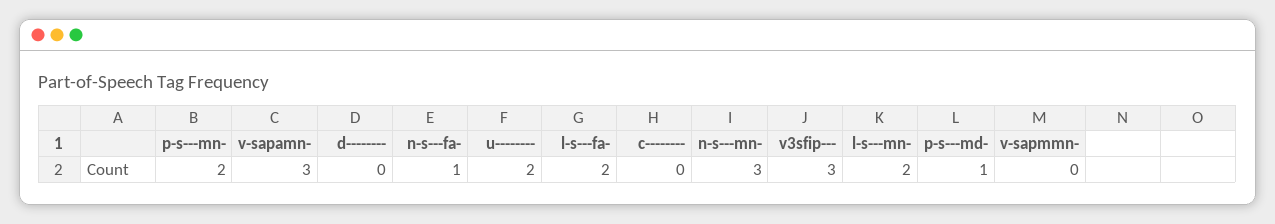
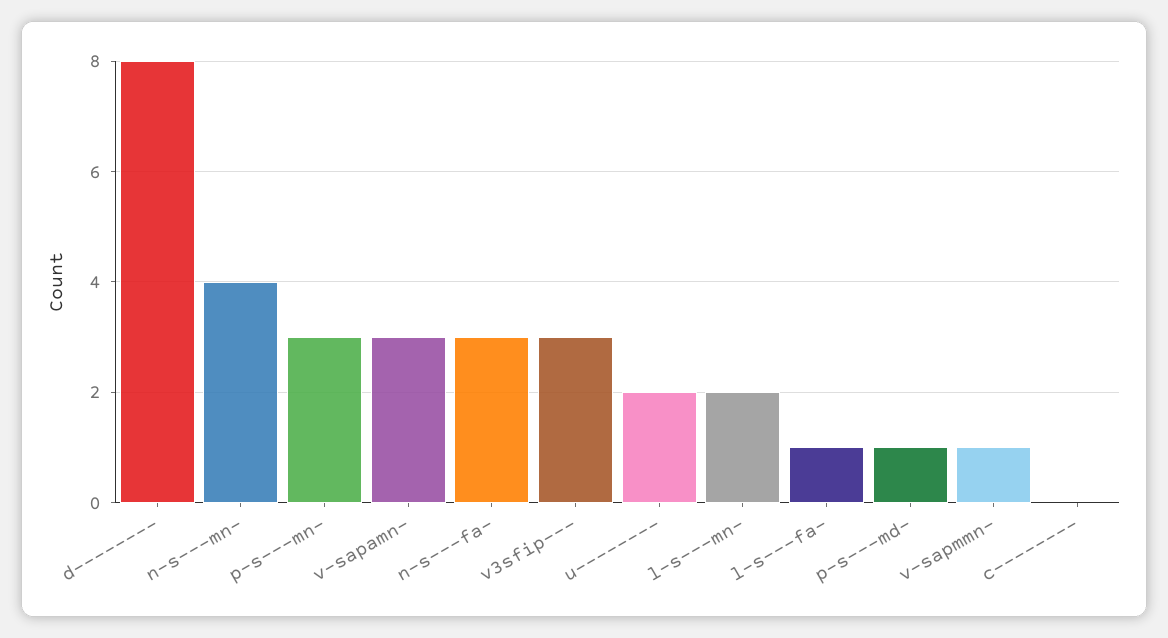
  {
-   "p-s---mn-": 2,
+   "p-s---mn-": 3,
    "v-sapamn-": 3,
-   "d--------": 0,
+   "d--------": 8,
-   "n-s---fa-": 1,
+   "n-s---fa-": 3,
    "u--------": 2,
-   "l-s---fa-": 2,
+   "l-s---fa-": 1,
    "c--------": 0,
-   "n-s---mn-": 3,
+   "n-s---mn-": 4,
    "v3sfip---": 3,
    "l-s---mn-": 2,
    "p-s---md-": 1,
-   "v-sapmmn-": 0
+   "v-sapmmn-": 1
  }

